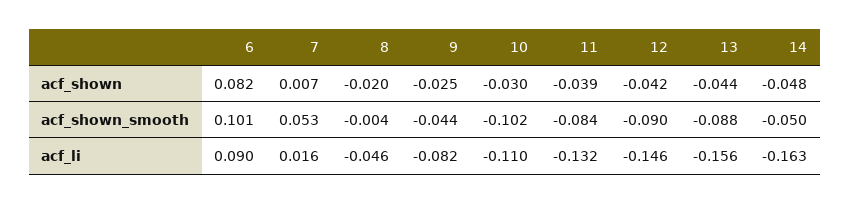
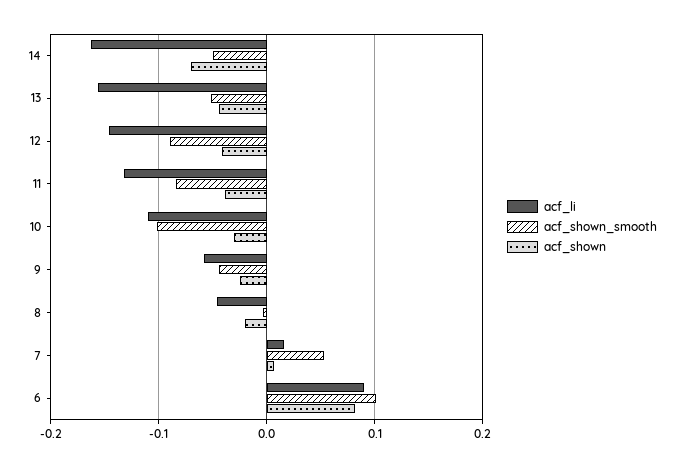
  {
    "acf_shown": {
      "6": 0.082,
      "7": 0.007,
      "8": -0.02,
      "9": -0.025,
      "10": -0.03,
      "11": -0.039,
      "12": -0.042,
      "13": -0.044,
-     "14": -0.048
+     "14": -0.07
    },
    "acf_shown_smooth": {
      "6": 0.101,
      "7": 0.053,
      "8": -0.004,
      "9": -0.044,
      "10": -0.102,
      "11": -0.084,
      "12": -0.09,
-     "13": -0.088,
+     "13": -0.05,
      "14": -0.05
    },
    "acf_li": {
      "6": 0.09,
      "7": 0.016,
      "8": -0.046,
-     "9": -0.082,
+     "9": -0.06,
      "10": -0.11,
      "11": -0.132,
      "12": -0.146,
      "13": -0.156,
      "14": -0.163
    }
  }

